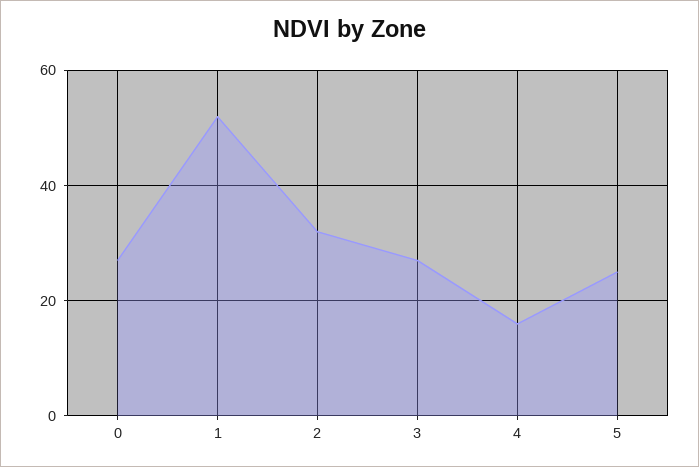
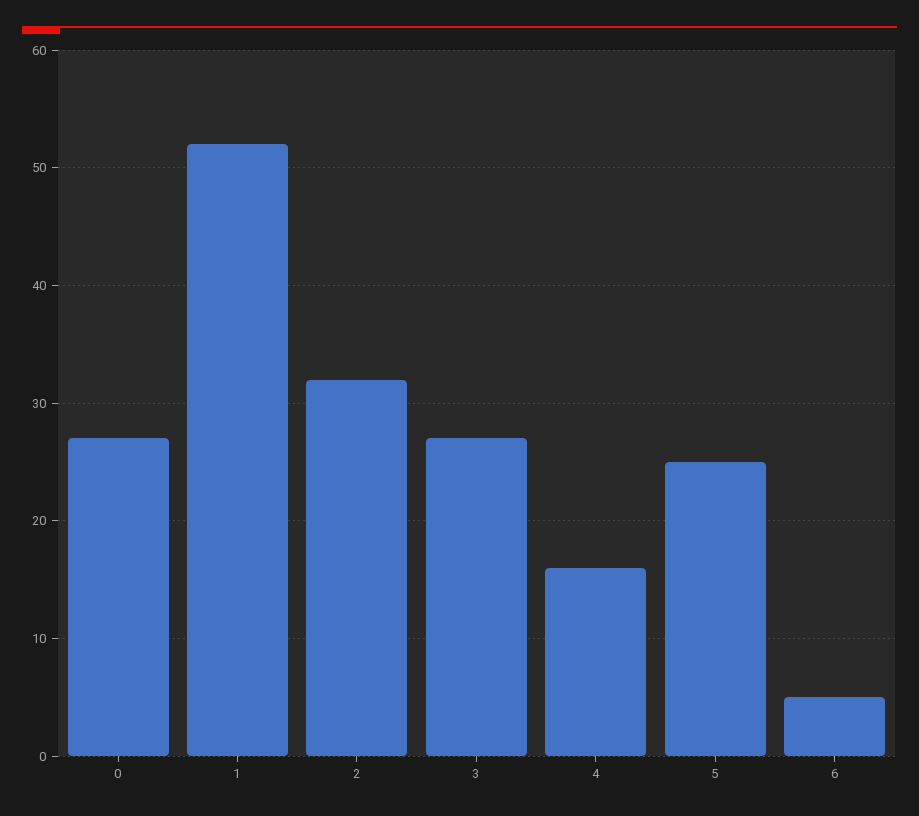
  {
    "0": 27,
    "1": 52,
    "2": 32,
    "3": 27,
    "4": 16,
-   "5": 25
+   "5": 25,
+   "6": 5
  }

